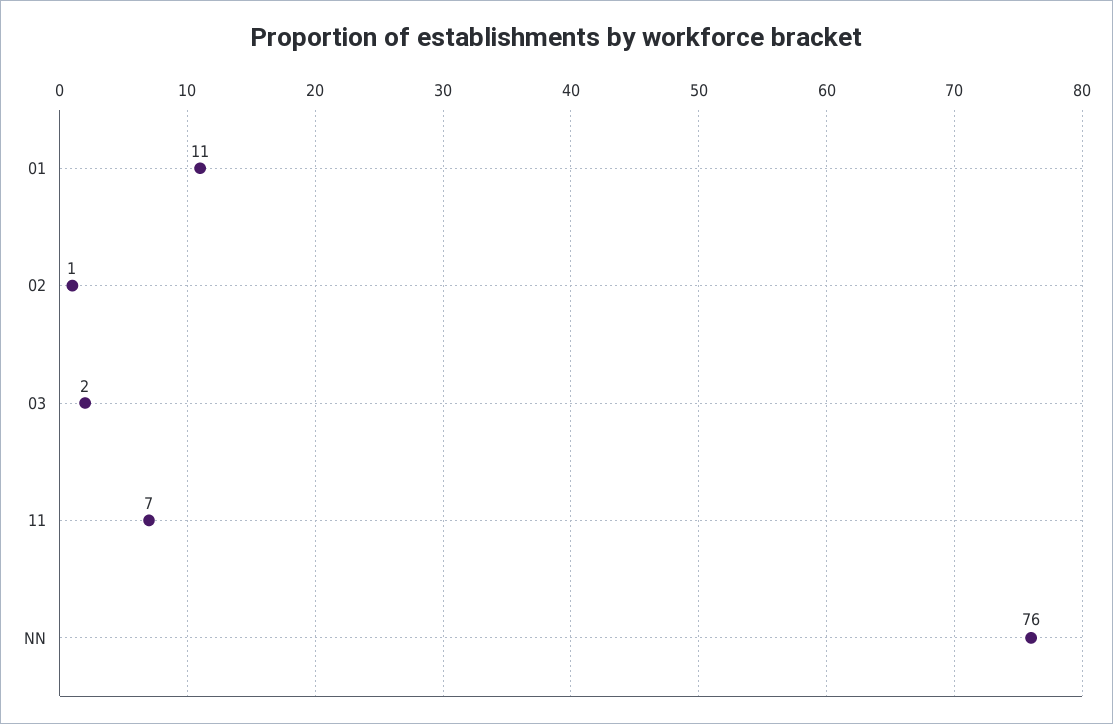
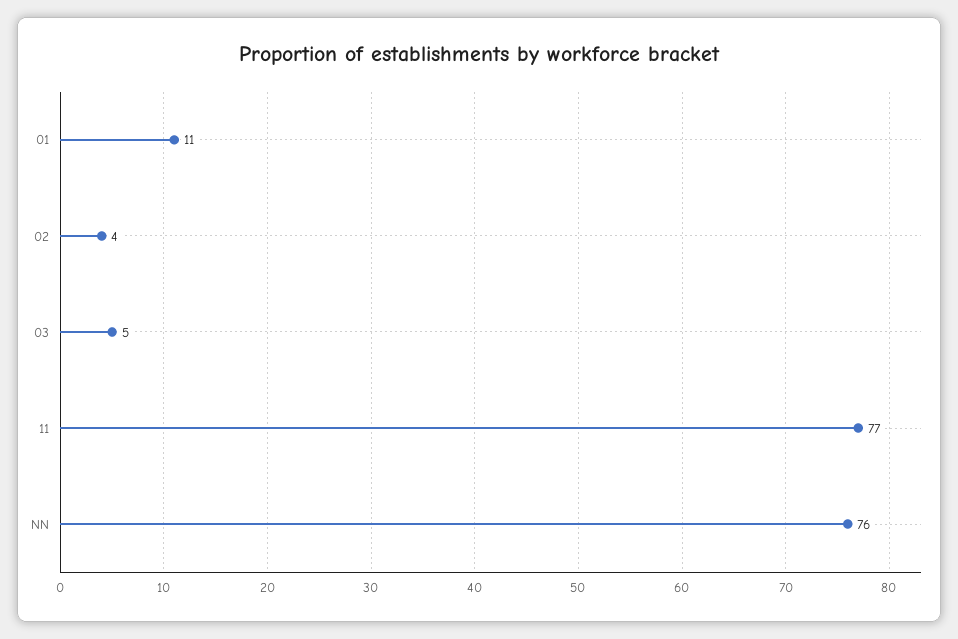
  {
    "01": 11,
-   "02": 1,
+   "02": 4,
-   "03": 2,
+   "03": 5,
-   "11": 7,
+   "11": 77,
    "NN": 76
  }

